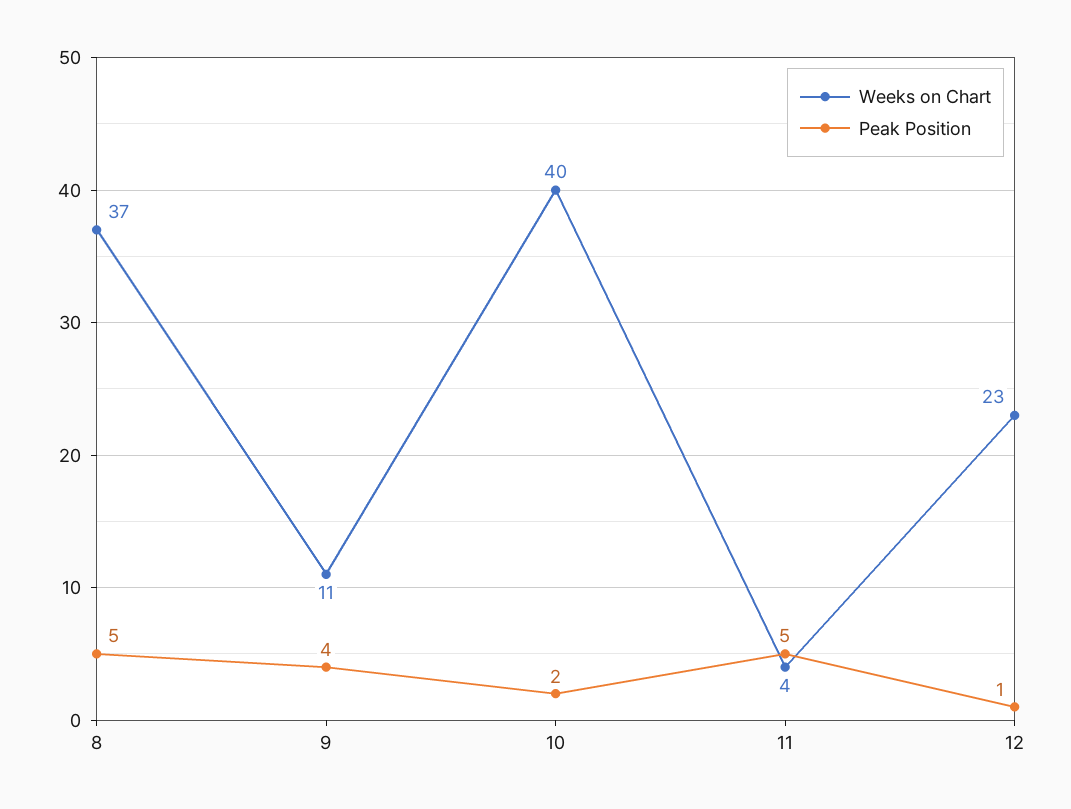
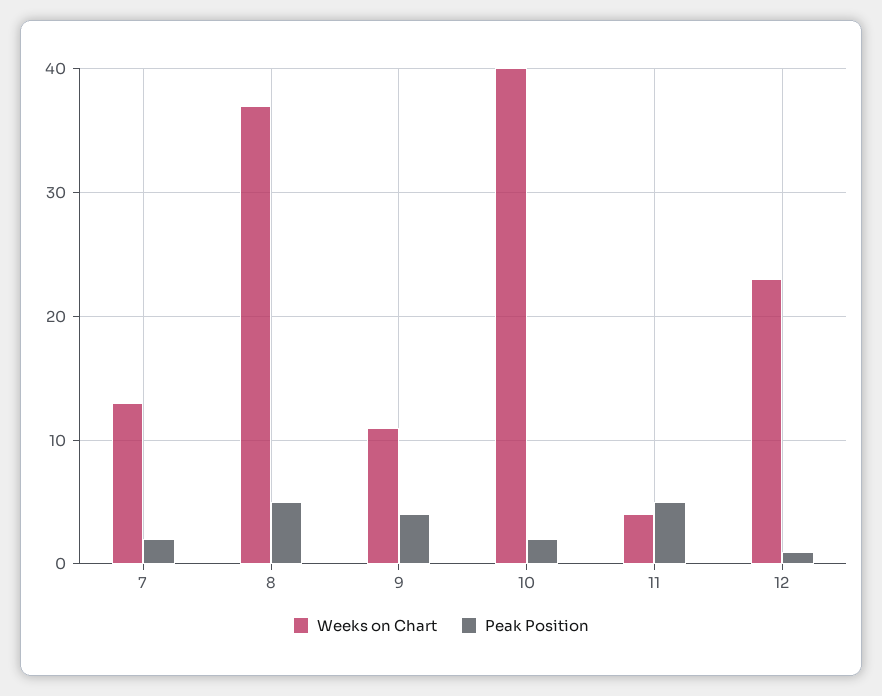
  {
    "Weeks on Chart": {
      "8": 37,
      "9": 11,
      "10": 40,
      "11": 4,
-     "12": 23
+     "12": 23,
+     "7": 13
    },
    "Peak Position": {
      "8": 5,
      "9": 4,
      "10": 2,
      "11": 5,
-     "12": 1
+     "12": 1,
+     "7": 2
    }
  }

